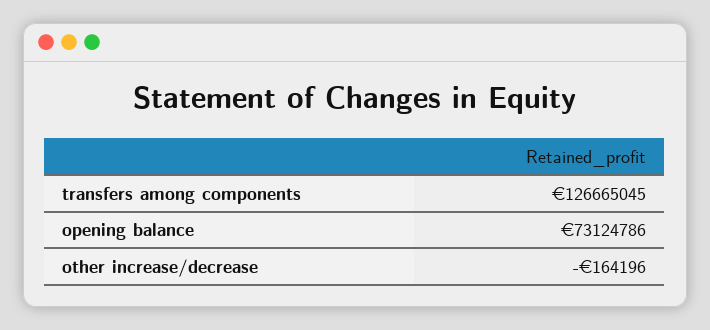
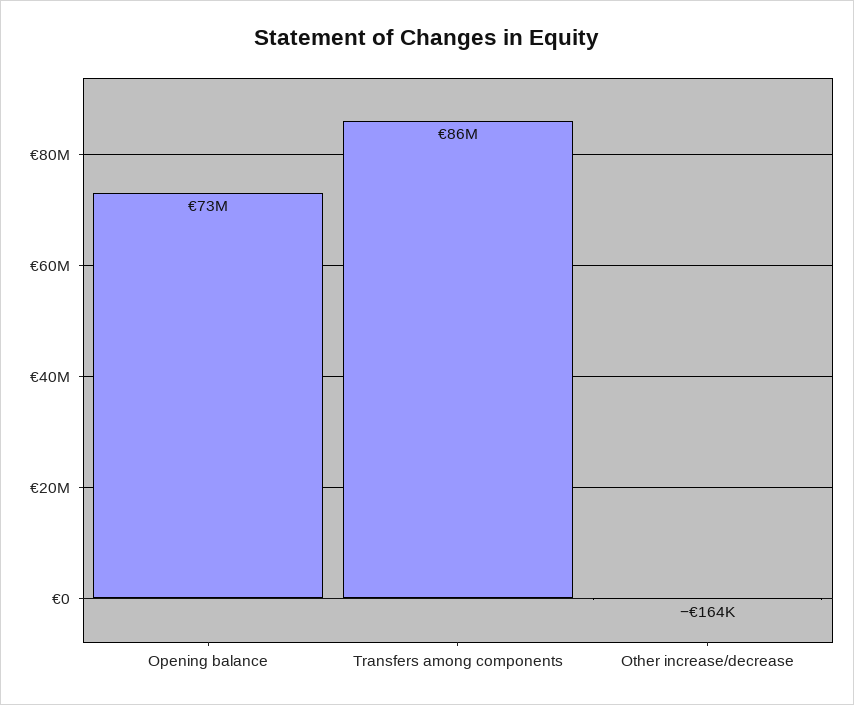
  {
-   "transfers among components": 126665045,
+   "transfers among components": 86000000,
    "opening balance": 73124786,
    "other increase/decrease": -164196
  }

